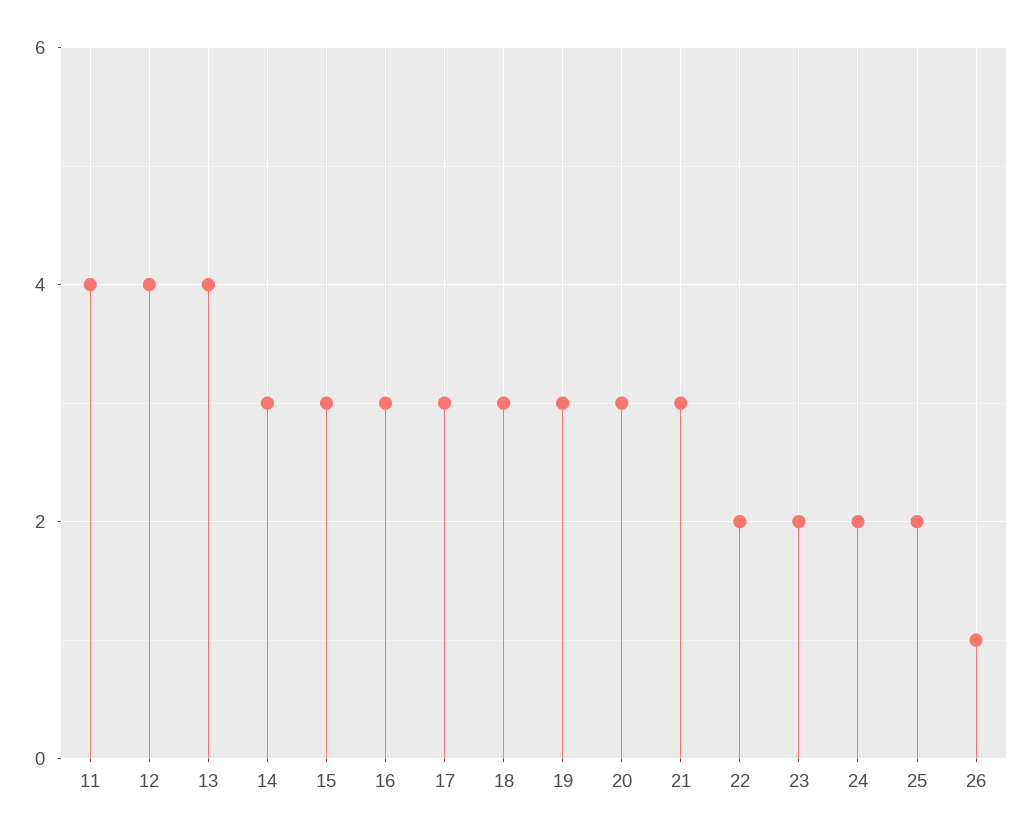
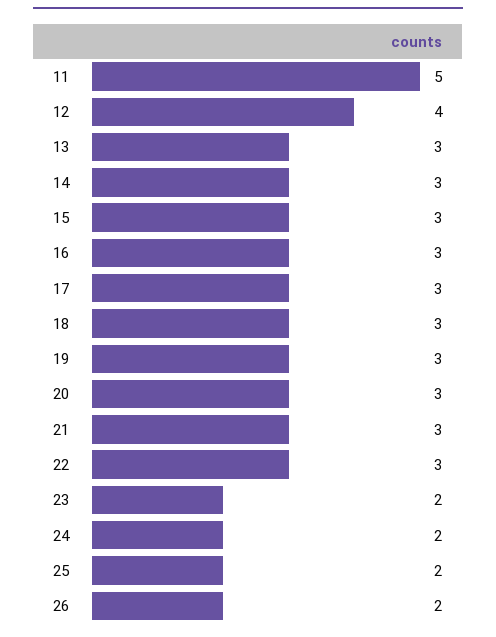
  {
-   "11": 4,
+   "11": 5,
    "12": 4,
-   "13": 4,
+   "13": 3,
    "14": 3,
    "15": 3,
    "16": 3,
    "17": 3,
    "18": 3,
    "19": 3,
    "20": 3,
    "21": 3,
-   "22": 2,
+   "22": 3,
    "23": 2,
    "24": 2,
    "25": 2,
-   "26": 1
+   "26": 2
  }

